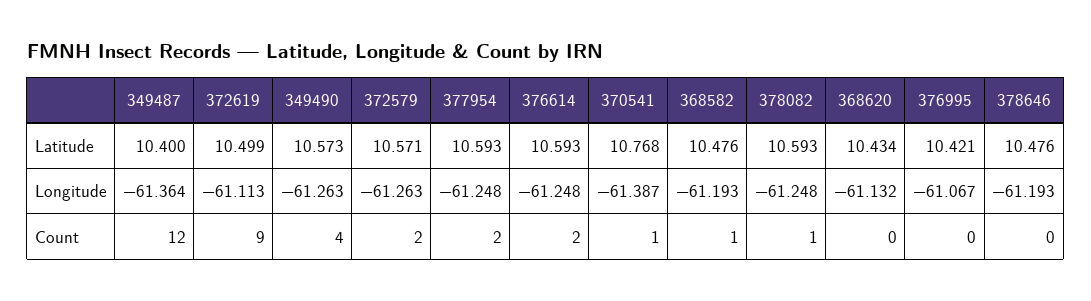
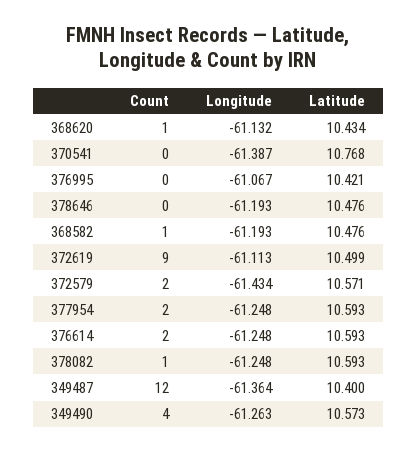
  {
    "349487": {
      "Latitude": 10.4,
      "Longitude": -61.364,
      "Count": 12
    },
    "372619": {
      "Latitude": 10.499,
      "Longitude": -61.113,
      "Count": 9
    },
    "349490": {
      "Latitude": 10.573,
      "Longitude": -61.263,
      "Count": 4
    },
    "372579": {
      "Latitude": 10.571,
-     "Longitude": -61.263,
+     "Longitude": -61.434,
      "Count": 2
    },
    "377954": {
      "Latitude": 10.593,
      "Longitude": -61.248,
      "Count": 2
    },
    "376614": {
      "Latitude": 10.593,
      "Longitude": -61.248,
      "Count": 2
    },
    "370541": {
      "Latitude": 10.768,
      "Longitude": -61.387,
-     "Count": 1
+     "Count": 0
    },
    "368582": {
      "Latitude": 10.476,
      "Longitude": -61.193,
      "Count": 1
    },
    "378082": {
      "Latitude": 10.593,
      "Longitude": -61.248,
      "Count": 1
    },
    "368620": {
      "Latitude": 10.434,
      "Longitude": -61.132,
-     "Count": 0
+     "Count": 1
    },
    "376995": {
      "Latitude": 10.421,
      "Longitude": -61.067,
      "Count": 0
    },
    "378646": {
      "Latitude": 10.476,
      "Longitude": -61.193,
      "Count": 0
    }
  }

